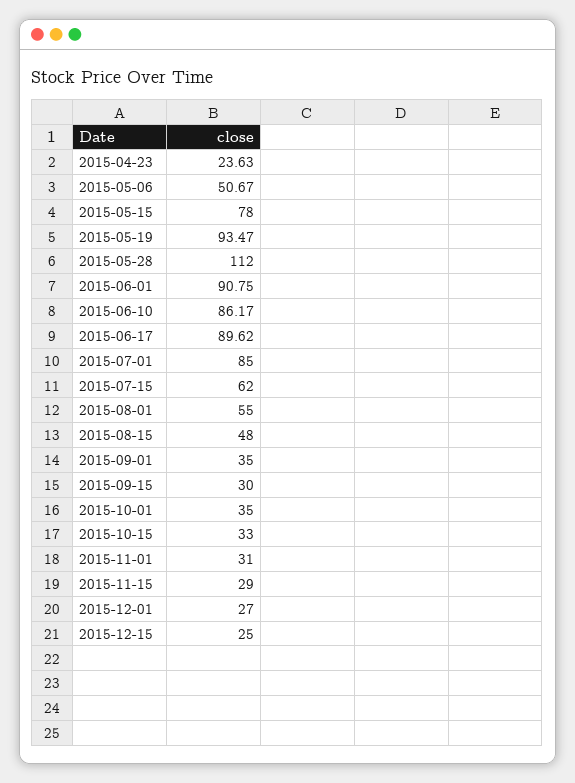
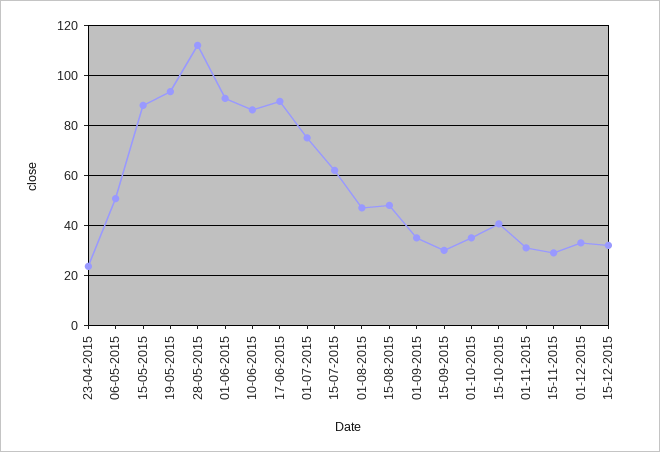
  {
    "2015-04-23": 23.63,
    "2015-05-06": 50.67,
-   "2015-05-15": 78,
+   "2015-05-15": 87.5,
    "2015-05-19": 93.47,
    "2015-05-28": 112,
    "2015-06-01": 90.75,
    "2015-06-10": 86.17,
    "2015-06-17": 89.62,
-   "2015-07-01": 85,
+   "2015-07-01": 75,
    "2015-07-15": 62,
-   "2015-08-01": 55,
+   "2015-08-01": 47.5,
    "2015-08-15": 48,
    "2015-09-01": 35,
    "2015-09-15": 30,
    "2015-10-01": 35,
-   "2015-10-15": 33,
+   "2015-10-15": 40,
    "2015-11-01": 31,
    "2015-11-15": 29,
-   "2015-12-01": 27,
+   "2015-12-01": 32.5,
-   "2015-12-15": 25
+   "2015-12-15": 32.5
  }

